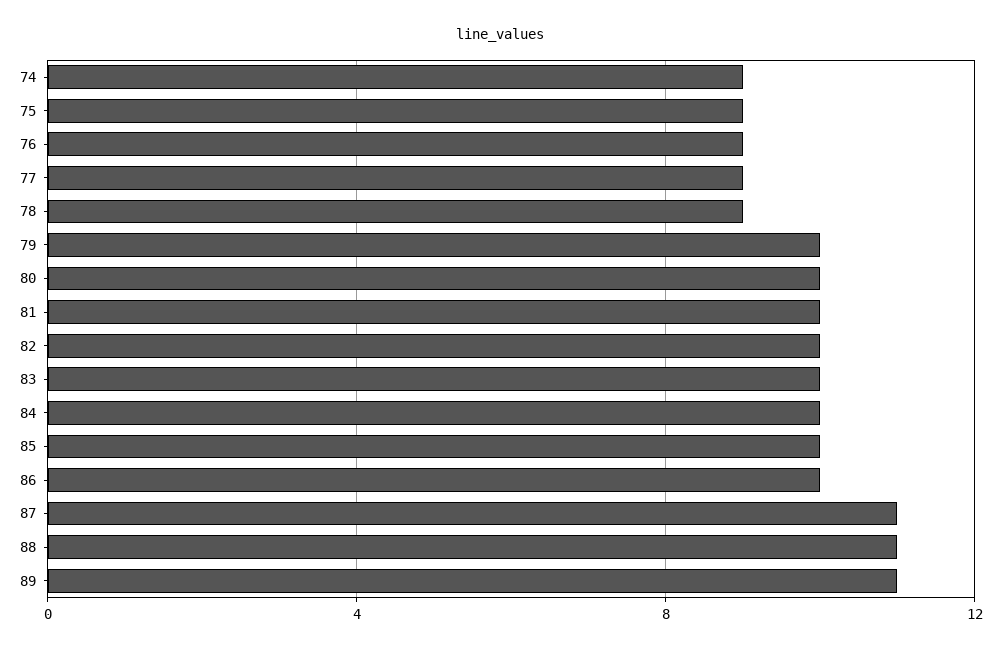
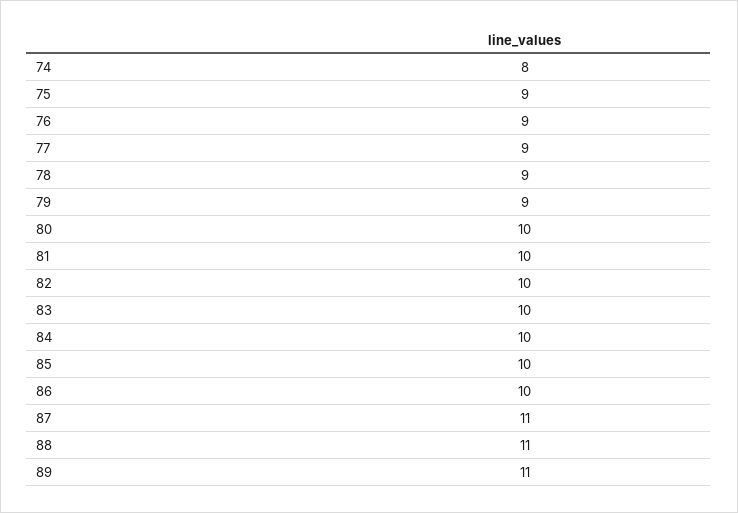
  {
-   "74": 9,
+   "74": 8,
    "75": 9,
    "76": 9,
    "77": 9,
    "78": 9,
-   "79": 10,
+   "79": 9,
    "80": 10,
    "81": 10,
    "82": 10,
    "83": 10,
    "84": 10,
    "85": 10,
    "86": 10,
    "87": 11,
    "88": 11,
    "89": 11
  }

